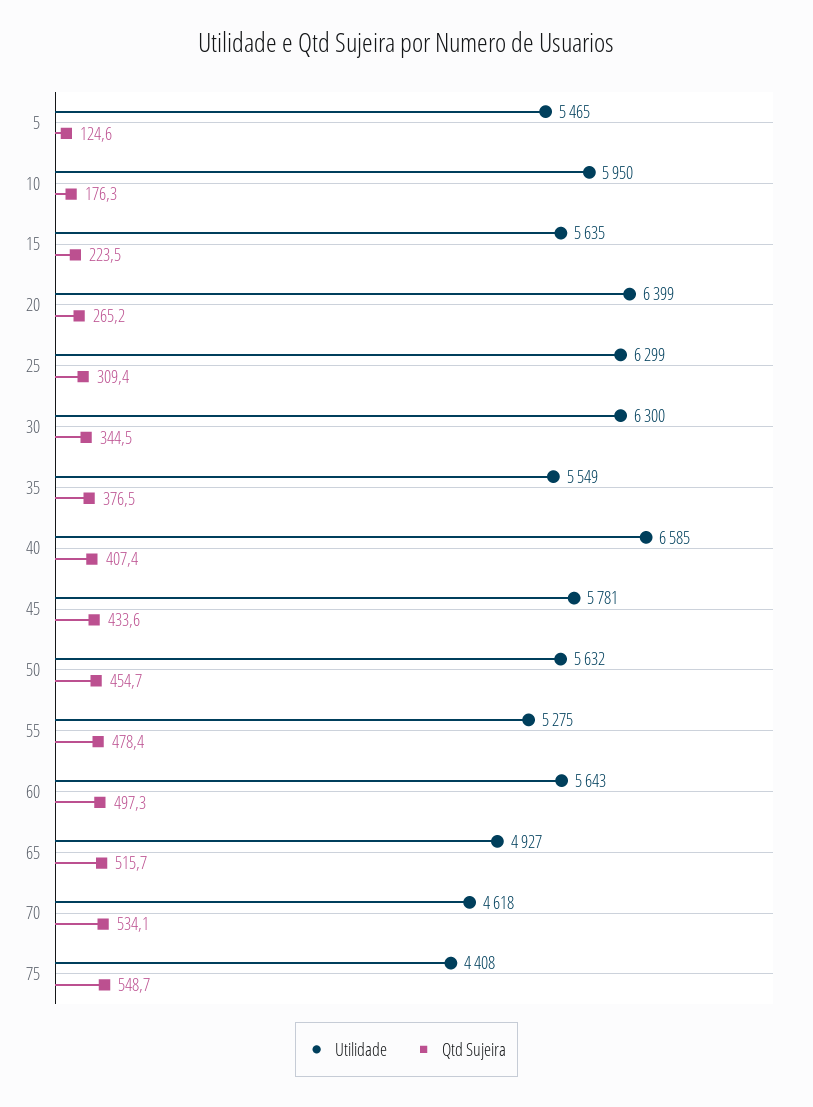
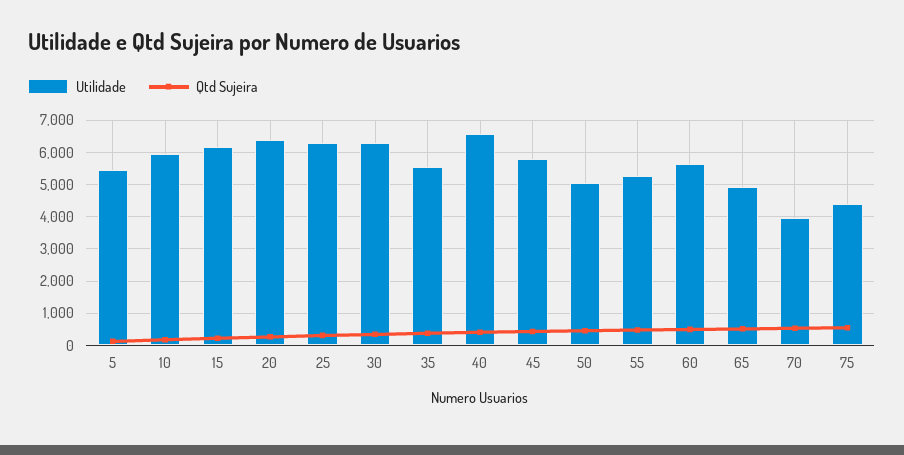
  {
    "Utilidade": {
      "5": 5465,
      "10": 5950,
-     "15": 5635,
+     "15": 6200,
      "20": 6399,
      "25": 6299,
      "30": 6300,
      "35": 5549,
      "40": 6585,
      "45": 5781,
-     "50": 5632,
+     "50": 5000,
      "55": 5275,
      "60": 5643,
      "65": 4927,
-     "70": 4618,
+     "70": 4000,
      "75": 4408
    },
    "Qtd Sujeira": {
      "5": 124.6,
      "10": 176.3,
      "15": 223.5,
      "20": 265.2,
      "25": 309.4,
      "30": 344.5,
      "35": 376.5,
      "40": 407.4,
      "45": 433.6,
      "50": 454.7,
      "55": 478.4,
      "60": 497.3,
      "65": 515.7,
      "70": 534.1,
      "75": 548.7
    }
  }

